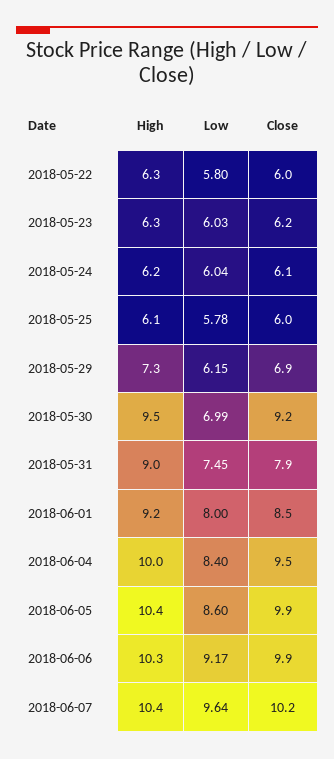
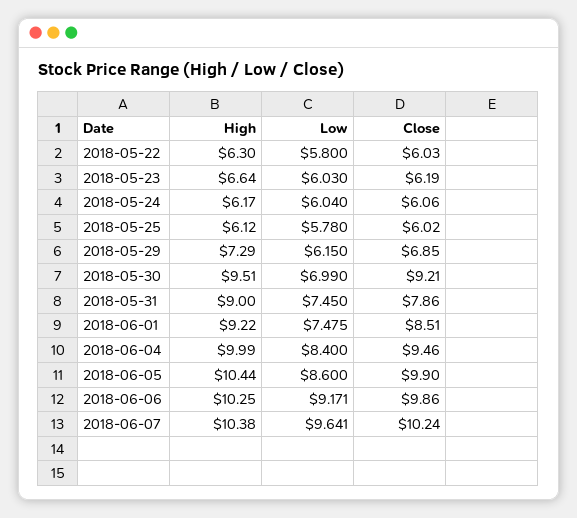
  {
    "High": {
      "2018-05-22": 6.3,
-     "2018-05-23": 6.3,
+     "2018-05-23": 6.64,
      "2018-05-24": 6.17,
      "2018-05-25": 6.12,
      "2018-05-29": 7.29,
      "2018-05-30": 9.51,
      "2018-05-31": 9,
      "2018-06-01": 9.22,
      "2018-06-04": 9.99,
      "2018-06-05": 10.44,
      "2018-06-06": 10.25,
      "2018-06-07": 10.38
    },
    "Low": {
      "2018-05-22": 5.8,
      "2018-05-23": 6.03,
      "2018-05-24": 6.04,
      "2018-05-25": 5.78,
      "2018-05-29": 6.15,
      "2018-05-30": 6.99,
      "2018-05-31": 7.45,
-     "2018-06-01": 8,
+     "2018-06-01": 7.475,
      "2018-06-04": 8.4,
      "2018-06-05": 8.6,
      "2018-06-06": 9.171,
      "2018-06-07": 9.641
    },
    "Close": {
      "2018-05-22": 6.03,
      "2018-05-23": 6.19,
      "2018-05-24": 6.06,
      "2018-05-25": 6.02,
      "2018-05-29": 6.85,
      "2018-05-30": 9.21,
      "2018-05-31": 7.86,
      "2018-06-01": 8.51,
      "2018-06-04": 9.46,
      "2018-06-05": 9.9,
      "2018-06-06": 9.86,
      "2018-06-07": 10.24
    }
  }

